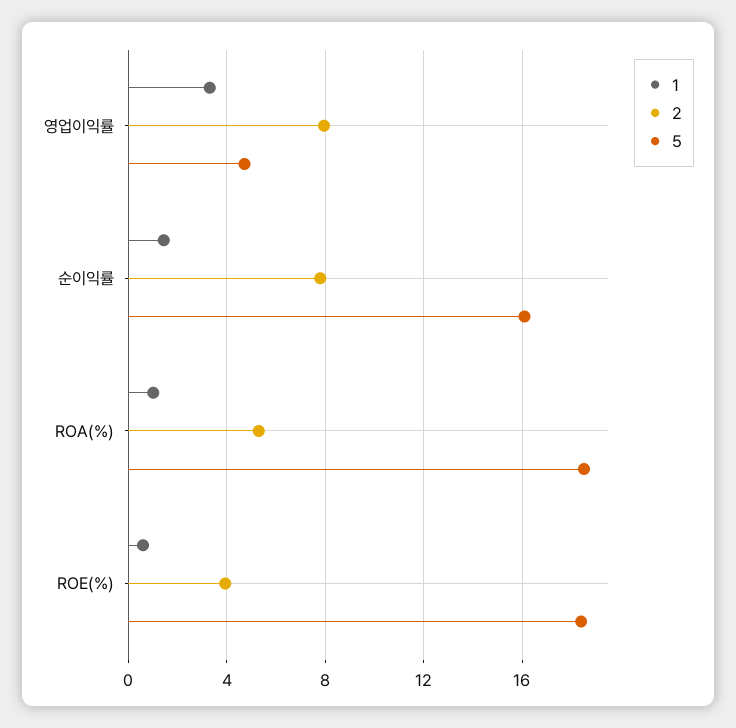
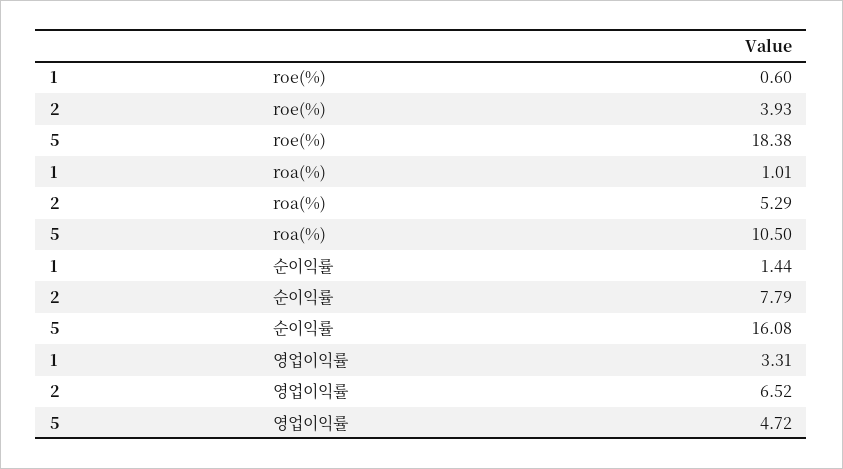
  {
    "1": {
      "영업이익률": 3.31,
      "순이익률": 1.44,
      "ROA(%)": 1.01,
      "ROE(%)": 0.6
    },
    "2": {
-     "영업이익률": 8,
+     "영업이익률": 6.52,
      "순이익률": 7.79,
      "ROA(%)": 5.29,
      "ROE(%)": 3.93
    },
    "5": {
      "영업이익률": 4.72,
      "순이익률": 16.08,
-     "ROA(%)": 18.5,
+     "ROA(%)": 10.5,
      "ROE(%)": 18.38
    }
  }

